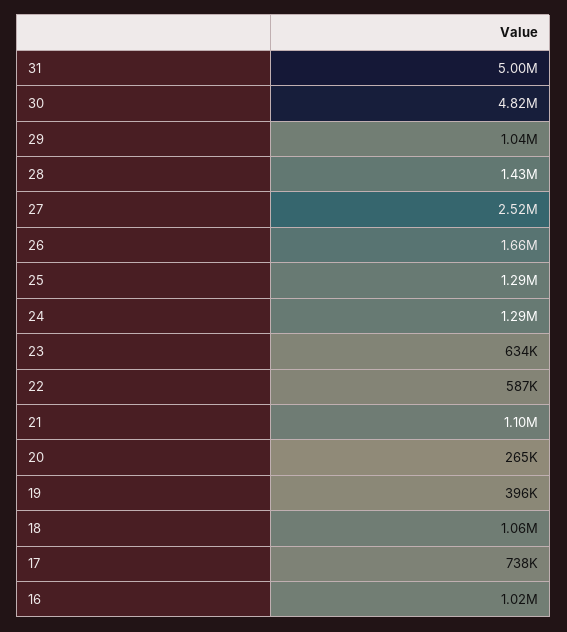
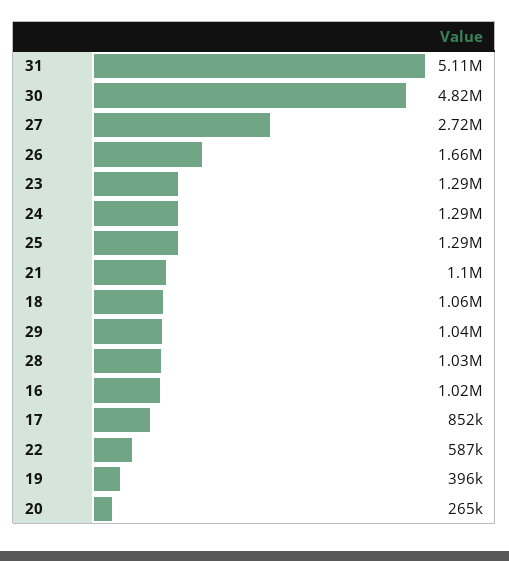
  {
-   "31": 5000000,
+   "31": 5110000,
    "30": 4820000,
    "29": 1040000,
-   "28": 1430000,
+   "28": 1030000,
-   "27": 2520000,
+   "27": 2720000,
    "26": 1660000,
    "25": 1290000,
    "24": 1290000,
-   "23": 634000,
+   "23": 1290000,
    "22": 587000,
    "21": 1100000,
    "20": 265000,
    "19": 396000,
    "18": 1060000,
-   "17": 738000,
+   "17": 852000,
    "16": 1020000
  }

